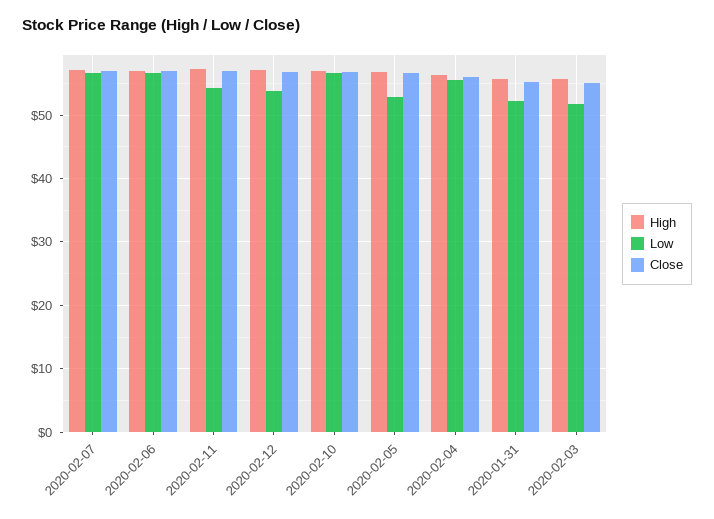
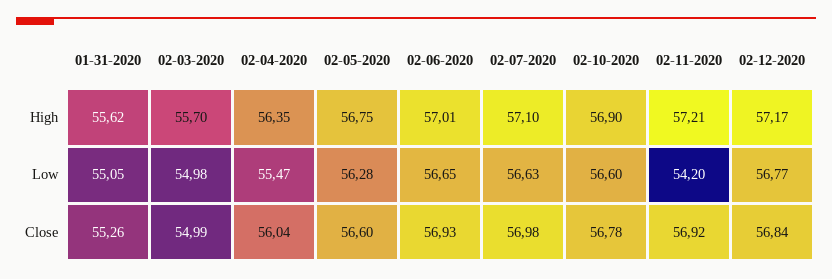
  {
    "High": {
      "2020-02-07": 57.1,
      "2020-02-06": 57.01,
      "2020-02-11": 57.21,
      "2020-02-12": 57.17,
      "2020-02-10": 56.9,
      "2020-02-05": 56.75,
      "2020-02-04": 56.35,
      "2020-01-31": 55.62,
      "2020-02-03": 55.7
    },
    "Low": {
      "2020-02-07": 56.63,
      "2020-02-06": 56.65,
      "2020-02-11": 54.2,
-     "2020-02-12": 54,
+     "2020-02-12": 56.77,
      "2020-02-10": 56.6,
-     "2020-02-05": 53,
+     "2020-02-05": 56.28,
      "2020-02-04": 55.47,
-     "2020-01-31": 52,
+     "2020-01-31": 55.05,
-     "2020-02-03": 52
+     "2020-02-03": 54.98
    },
    "Close": {
      "2020-02-07": 56.98,
      "2020-02-06": 56.93,
      "2020-02-11": 56.92,
      "2020-02-12": 56.84,
      "2020-02-10": 56.78,
      "2020-02-05": 56.6,
      "2020-02-04": 56.04,
      "2020-01-31": 55.26,
      "2020-02-03": 54.99
    }
  }

